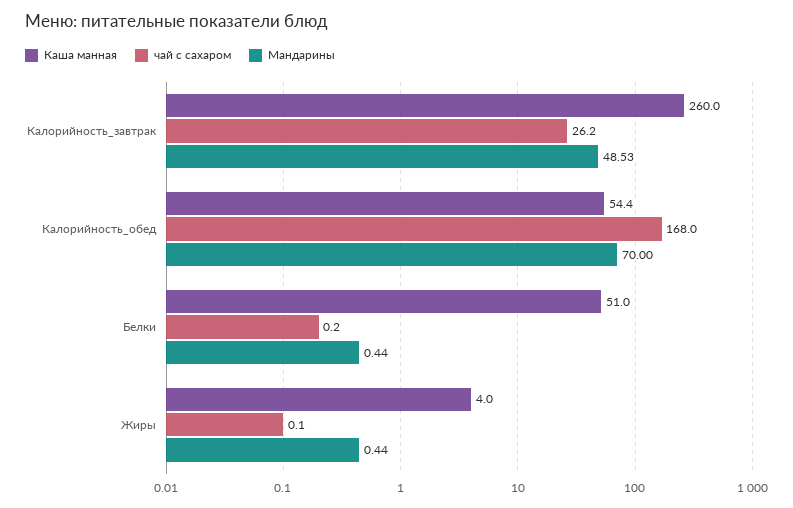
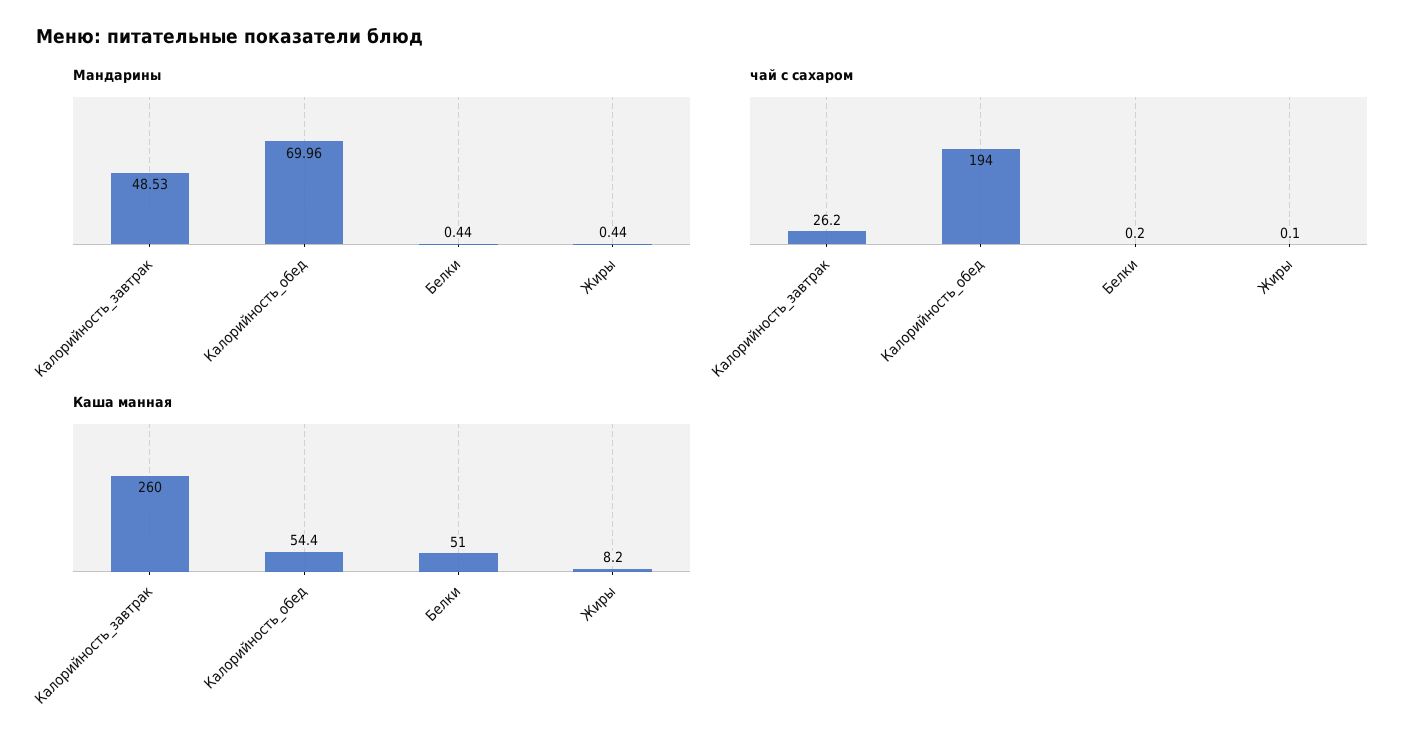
  {
    "Каша манная": {
      "Калорийность_завтрак": 260,
      "Калорийность_обед": 54.4,
      "Белки": 51,
-     "Жиры": 4
+     "Жиры": 8.2
    },
    "чай с сахаром": {
      "Калорийность_завтрак": 26.2,
-     "Калорийность_обед": 168,
+     "Калорийность_обед": 194,
      "Белки": 0.2,
      "Жиры": 0.1
    },
    "Мандарины": {
      "Калорийность_завтрак": 48.53,
-     "Калорийность_обед": 70,
+     "Калорийность_обед": 69.96,
      "Белки": 0.44,
      "Жиры": 0.44
    }
  }

